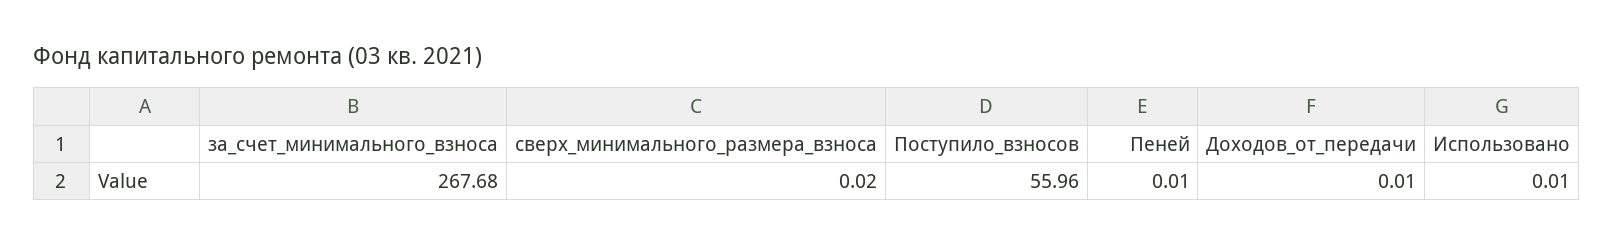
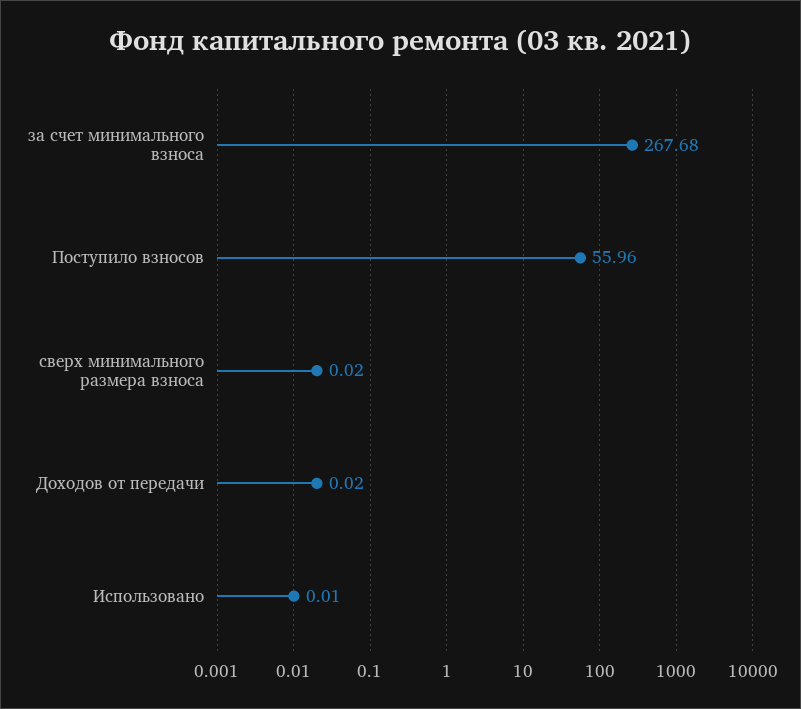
  {
    "за_счет_минимального_взноса": 267.68,
    "сверх_минимального_размера_взноса": 0.02,
    "Поступило_взносов": 55.96,
-   "Пеней": 0.01,
-   "Доходов_от_передачи": 0.01,
+   "Доходов_от_передачи": 0.02,
    "Использовано": 0.01
  }

